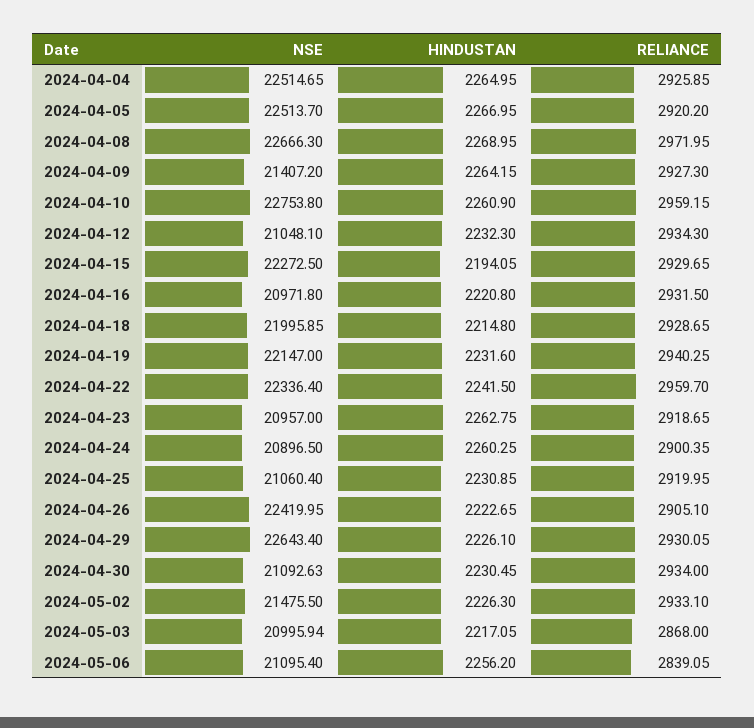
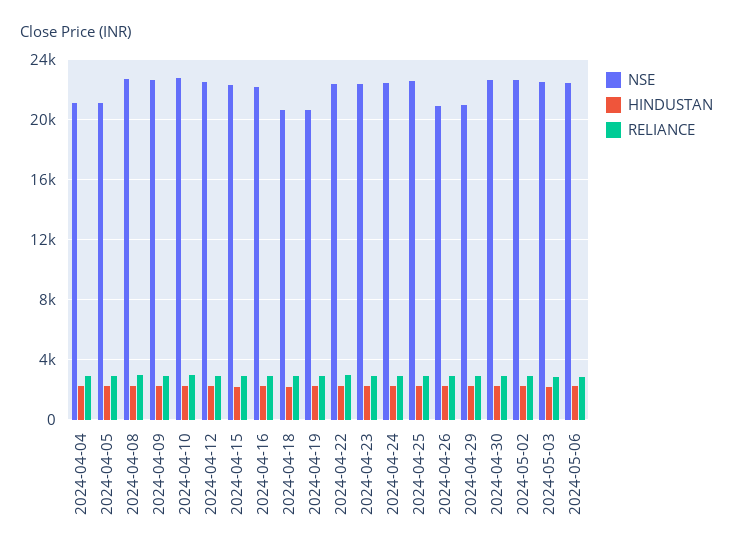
  {
    "NSE": {
-     "2024-04-04": 22514.65,
+     "2024-04-04": 21000,
-     "2024-04-05": 22513.7,
+     "2024-04-05": 21000,
      "2024-04-08": 22666.3,
-     "2024-04-09": 21407.2,
+     "2024-04-09": 22500,
      "2024-04-10": 22753.8,
-     "2024-04-12": 21048.1,
+     "2024-04-12": 22500,
      "2024-04-15": 22272.5,
-     "2024-04-16": 20971.8,
+     "2024-04-16": 22000,
-     "2024-04-18": 21995.85,
+     "2024-04-18": 20500,
-     "2024-04-19": 22147,
+     "2024-04-19": 20500,
      "2024-04-22": 22336.4,
-     "2024-04-23": 20957,
+     "2024-04-23": 22500,
-     "2024-04-24": 20896.5,
+     "2024-04-24": 22500,
-     "2024-04-25": 21060.4,
+     "2024-04-25": 22500,
-     "2024-04-26": 22419.95,
+     "2024-04-26": 21000,
-     "2024-04-29": 22643.4,
+     "2024-04-29": 21000,
-     "2024-04-30": 21092.63,
+     "2024-04-30": 22500,
-     "2024-05-02": 21475.5,
+     "2024-05-02": 22500,
-     "2024-05-03": 20995.94,
+     "2024-05-03": 22500,
-     "2024-05-06": 21095.4
+     "2024-05-06": 22500
    },
    "HINDUSTAN": {
      "2024-04-04": 2264.95,
      "2024-04-05": 2266.95,
      "2024-04-08": 2268.95,
      "2024-04-09": 2264.15,
      "2024-04-10": 2260.9,
      "2024-04-12": 2232.3,
      "2024-04-15": 2194.05,
      "2024-04-16": 2220.8,
      "2024-04-18": 2214.8,
      "2024-04-19": 2231.6,
      "2024-04-22": 2241.5,
      "2024-04-23": 2262.75,
      "2024-04-24": 2260.25,
      "2024-04-25": 2230.85,
      "2024-04-26": 2222.65,
      "2024-04-29": 2226.1,
      "2024-04-30": 2230.45,
      "2024-05-02": 2226.3,
      "2024-05-03": 2217.05,
      "2024-05-06": 2256.2
    },
    "RELIANCE": {
      "2024-04-04": 2925.85,
      "2024-04-05": 2920.2,
      "2024-04-08": 2971.95,
      "2024-04-09": 2927.3,
      "2024-04-10": 2959.15,
      "2024-04-12": 2934.3,
      "2024-04-15": 2929.65,
      "2024-04-16": 2931.5,
      "2024-04-18": 2928.65,
      "2024-04-19": 2940.25,
      "2024-04-22": 2959.7,
      "2024-04-23": 2918.65,
      "2024-04-24": 2900.35,
      "2024-04-25": 2919.95,
      "2024-04-26": 2905.1,
      "2024-04-29": 2930.05,
      "2024-04-30": 2934,
      "2024-05-02": 2933.1,
      "2024-05-03": 2868,
      "2024-05-06": 2839.05
    }
  }

